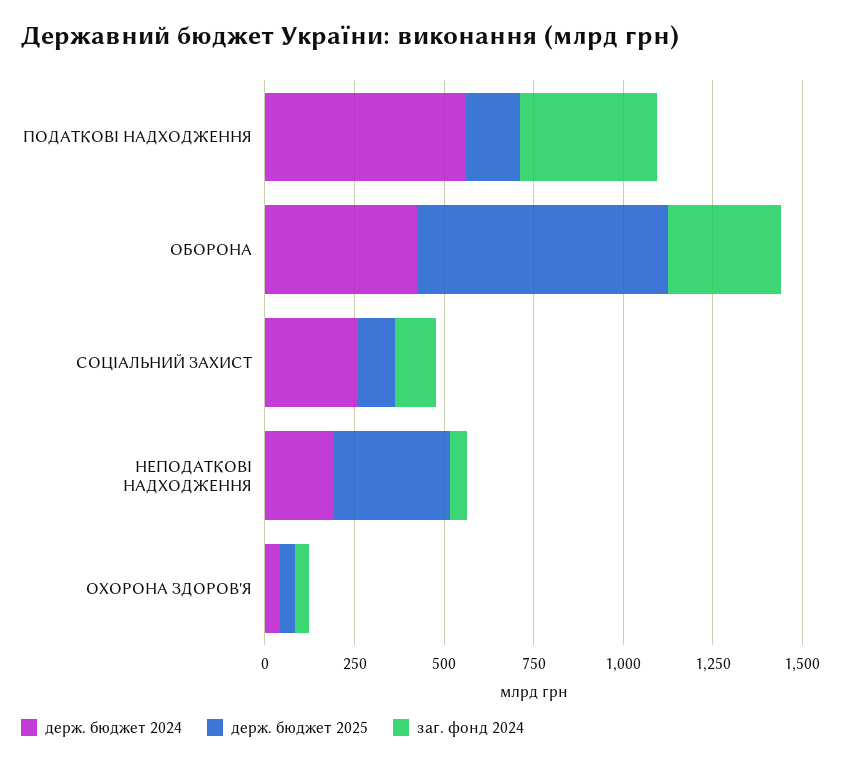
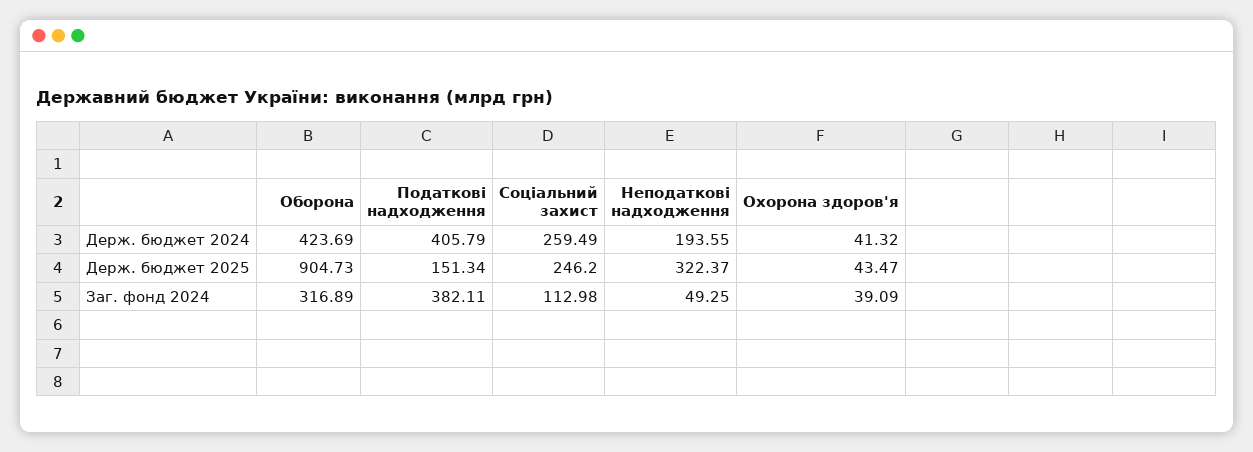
  {
    "держ. бюджет 2024": {
-     "ПОДАТКОВІ НАДХОДЖЕННЯ": 550,
+     "ПОДАТКОВІ НАДХОДЖЕННЯ": 405.79,
      "ОБОРОНА": 423.69,
      "СОЦІАЛЬНИЙ ЗАХИСТ": 259.49,
      "НЕПОДАТКОВІ НАДХОДЖЕННЯ": 193.55,
      "ОХОРОНА ЗДОРОВ'Я": 41.32
    },
    "держ. бюджет 2025": {
      "ПОДАТКОВІ НАДХОДЖЕННЯ": 151.34,
-     "ОБОРОНА": 700,
+     "ОБОРОНА": 904.73,
-     "СОЦІАЛЬНИЙ ЗАХИСТ": 100,
+     "СОЦІАЛЬНИЙ ЗАХИСТ": 246.2,
      "НЕПОДАТКОВІ НАДХОДЖЕННЯ": 322.37,
      "ОХОРОНА ЗДОРОВ'Я": 43.47
    },
    "заг. фонд 2024": {
      "ПОДАТКОВІ НАДХОДЖЕННЯ": 382.11,
      "ОБОРОНА": 316.89,
      "СОЦІАЛЬНИЙ ЗАХИСТ": 112.98,
      "НЕПОДАТКОВІ НАДХОДЖЕННЯ": 49.25,
      "ОХОРОНА ЗДОРОВ'Я": 39.09
    }
  }

